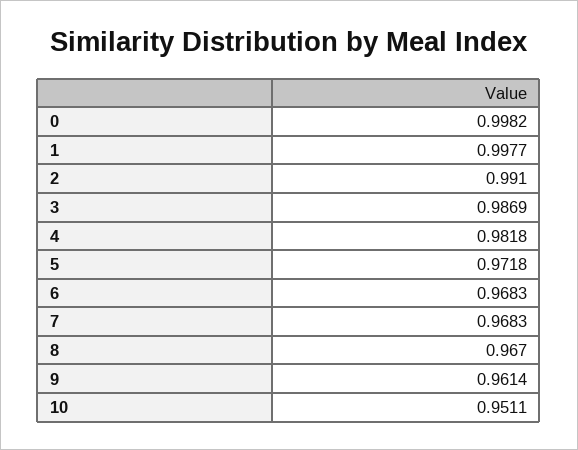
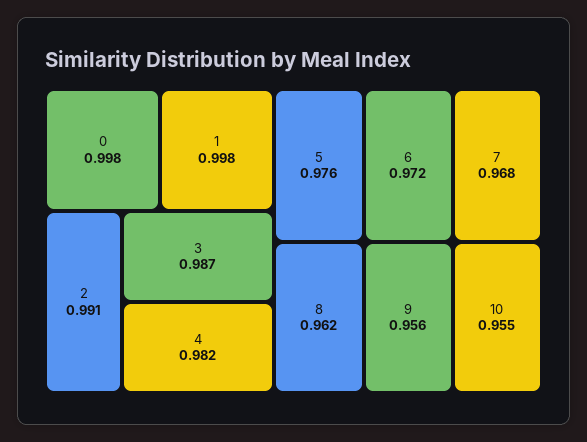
  {
    "0": 0.9982,
    "1": 0.9977,
    "2": 0.991,
    "3": 0.9869,
    "4": 0.9818,
-   "5": 0.9718,
+   "5": 0.976,
-   "6": 0.9683,
+   "6": 0.972,
    "7": 0.9683,
-   "8": 0.967,
+   "8": 0.962,
-   "9": 0.9614,
+   "9": 0.956,
-   "10": 0.9511
+   "10": 0.955
  }

